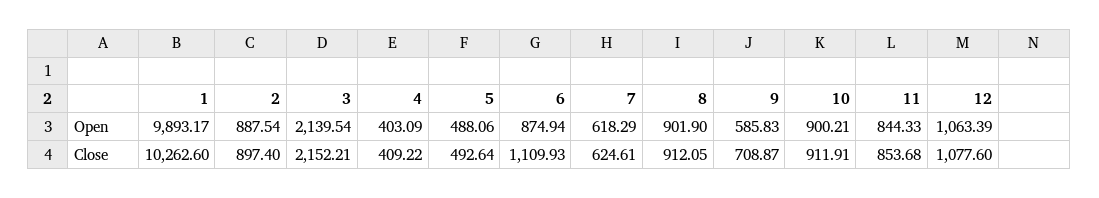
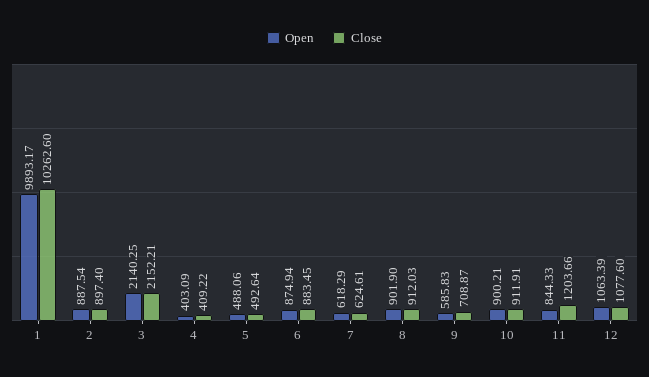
  {
    "Open": {
      "1": 9893.17,
      "2": 887.54,
-     "3": 2139.54,
+     "3": 2140.25,
      "4": 403.09,
      "5": 488.06,
      "6": 874.94,
      "7": 618.29,
      "8": 901.9,
      "9": 585.83,
      "10": 900.21,
      "11": 844.33,
      "12": 1063.39
    },
    "Close": {
      "1": 10262.6,
      "2": 897.4,
      "3": 2152.21,
      "4": 409.22,
      "5": 492.64,
-     "6": 1109.93,
+     "6": 883.45,
      "7": 624.61,
-     "8": 912.05,
+     "8": 912.03,
      "9": 708.87,
      "10": 911.91,
-     "11": 853.68,
+     "11": 1203.66,
      "12": 1077.6
    }
  }

